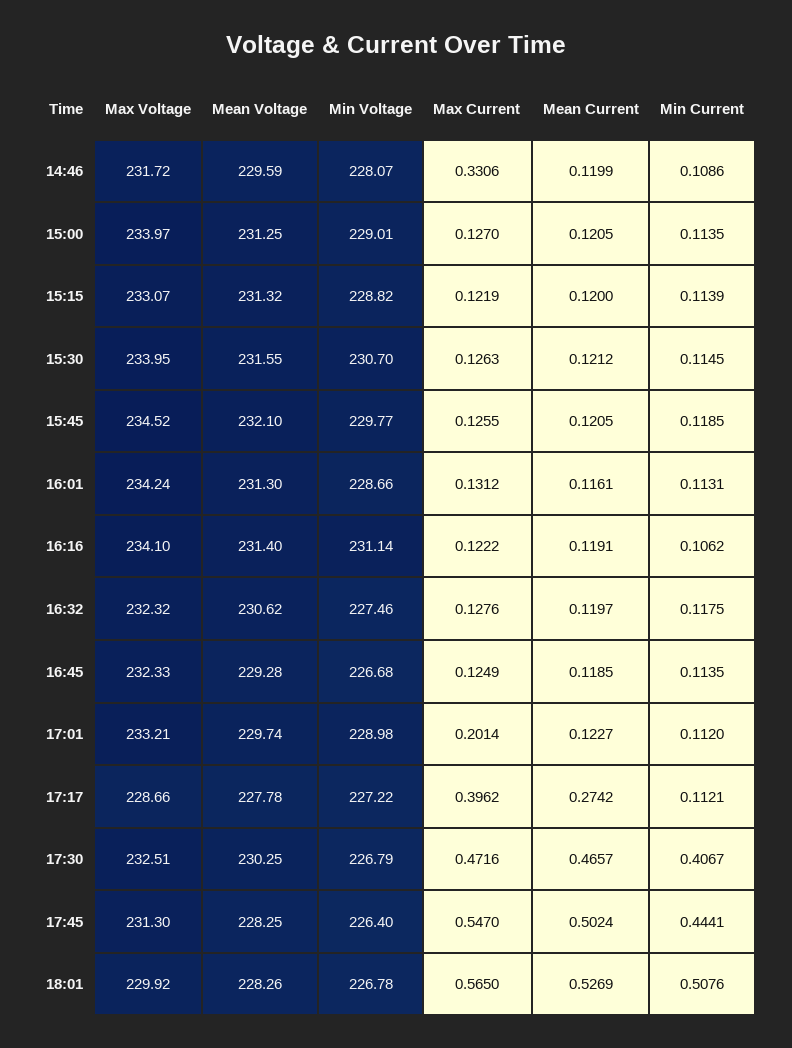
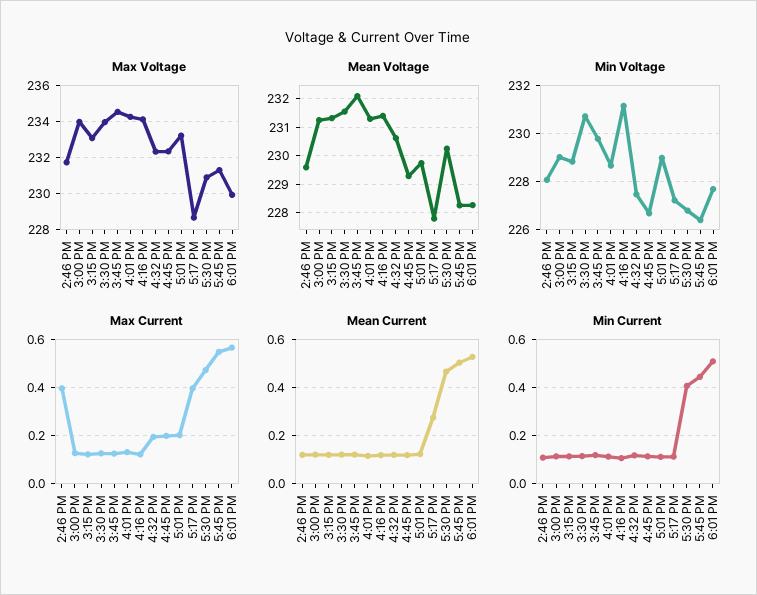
  {
    "Max Voltage": {
      "14:46": 231.72,
      "15:00": 233.97,
      "15:15": 233.07,
      "15:30": 233.95,
      "15:45": 234.52,
      "16:01": 234.24,
      "16:16": 234.1,
      "16:32": 232.32,
      "16:45": 232.33,
      "17:01": 233.21,
      "17:17": 228.66,
-     "17:30": 232.51,
+     "17:30": 231,
      "17:45": 231.3,
      "18:01": 229.92
    },
    "Mean Voltage": {
      "14:46": 229.59,
      "15:00": 231.25,
      "15:15": 231.32,
      "15:30": 231.55,
      "15:45": 232.1,
      "16:01": 231.3,
      "16:16": 231.4,
      "16:32": 230.62,
      "16:45": 229.28,
      "17:01": 229.74,
      "17:17": 227.78,
      "17:30": 230.25,
      "17:45": 228.25,
      "18:01": 228.26
    },
    "Min Voltage": {
      "14:46": 228.07,
      "15:00": 229.01,
      "15:15": 228.82,
      "15:30": 230.7,
      "15:45": 229.77,
      "16:01": 228.66,
      "16:16": 231.14,
      "16:32": 227.46,
      "16:45": 226.68,
      "17:01": 228.98,
      "17:17": 227.22,
      "17:30": 226.79,
      "17:45": 226.4,
-     "18:01": 226.78
+     "18:01": 227.75
    },
    "Max Current": {
-     "14:46": 0.3306,
+     "14:46": 0.4,
      "15:00": 0.127,
      "15:15": 0.1219,
      "15:30": 0.1263,
      "15:45": 0.1255,
      "16:01": 0.1312,
      "16:16": 0.1222,
-     "16:32": 0.1276,
+     "16:32": 0.2,
-     "16:45": 0.1249,
+     "16:45": 0.2,
      "17:01": 0.2014,
      "17:17": 0.3962,
      "17:30": 0.4716,
      "17:45": 0.547,
      "18:01": 0.565
    },
    "Mean Current": {
      "14:46": 0.1199,
      "15:00": 0.1205,
      "15:15": 0.12,
      "15:30": 0.1212,
      "15:45": 0.1205,
      "16:01": 0.1161,
      "16:16": 0.1191,
      "16:32": 0.1197,
      "16:45": 0.1185,
      "17:01": 0.1227,
      "17:17": 0.2742,
      "17:30": 0.4657,
      "17:45": 0.5024,
      "18:01": 0.5269
    },
    "Min Current": {
      "14:46": 0.1086,
      "15:00": 0.1135,
      "15:15": 0.1139,
      "15:30": 0.1145,
      "15:45": 0.1185,
      "16:01": 0.1131,
      "16:16": 0.1062,
      "16:32": 0.1175,
      "16:45": 0.1135,
      "17:01": 0.112,
      "17:17": 0.1121,
      "17:30": 0.4067,
      "17:45": 0.4441,
      "18:01": 0.5076
    }
  }

